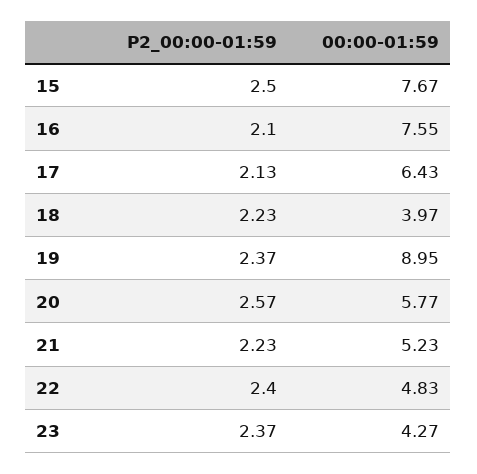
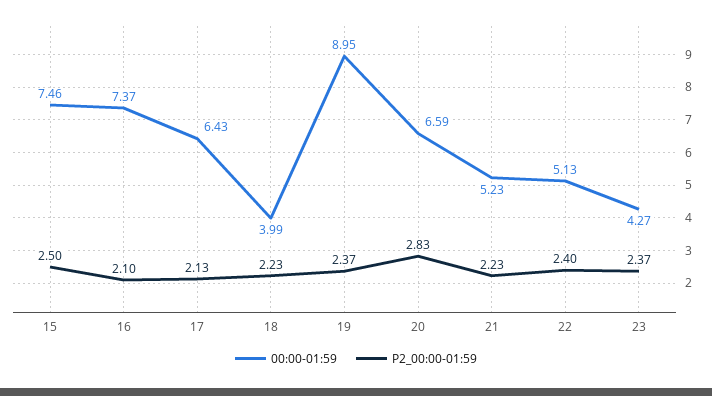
  {
    "P2_00:00-01:59": {
      "15": 2.5,
      "16": 2.1,
      "17": 2.13,
      "18": 2.23,
      "19": 2.37,
-     "20": 2.57,
+     "20": 2.83,
      "21": 2.23,
      "22": 2.4,
      "23": 2.37
    },
    "00:00-01:59": {
-     "15": 7.67,
+     "15": 7.46,
-     "16": 7.55,
+     "16": 7.37,
      "17": 6.43,
-     "18": 3.97,
+     "18": 3.99,
      "19": 8.95,
-     "20": 5.77,
+     "20": 6.59,
      "21": 5.23,
-     "22": 4.83,
+     "22": 5.13,
      "23": 4.27
    }
  }

